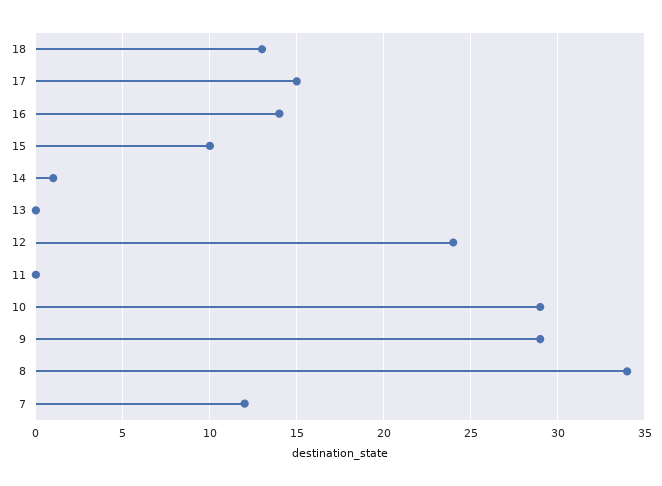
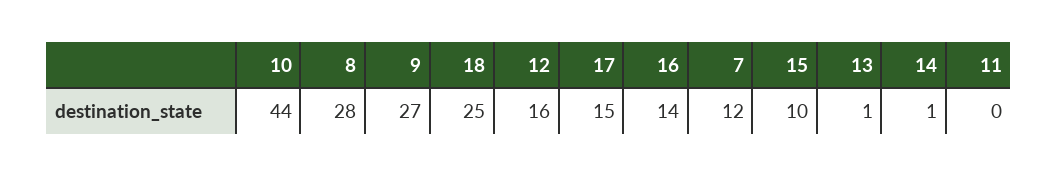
  {
-   "18": 13,
+   "18": 25,
    "17": 15,
    "16": 14,
    "15": 10,
    "14": 1,
-   "13": 0,
+   "13": 1,
-   "12": 24,
+   "12": 16,
    "11": 0,
-   "10": 29,
+   "10": 44,
-   "9": 29,
+   "9": 27,
-   "8": 34,
+   "8": 28,
    "7": 12
  }

